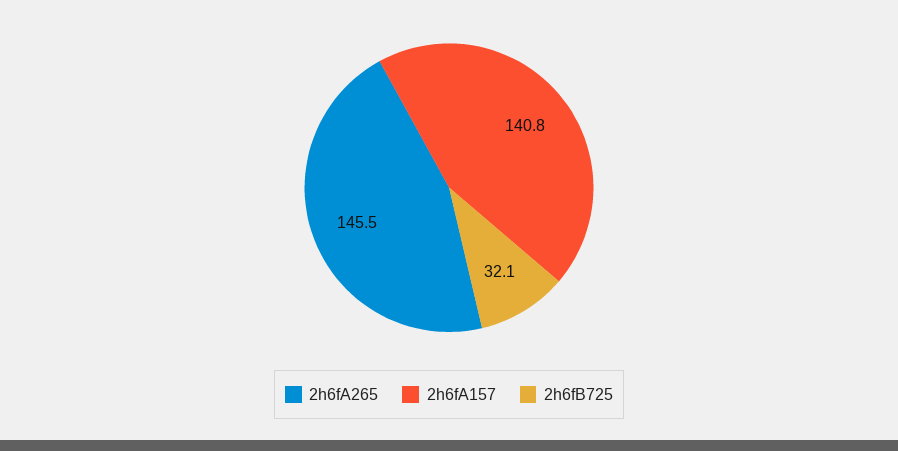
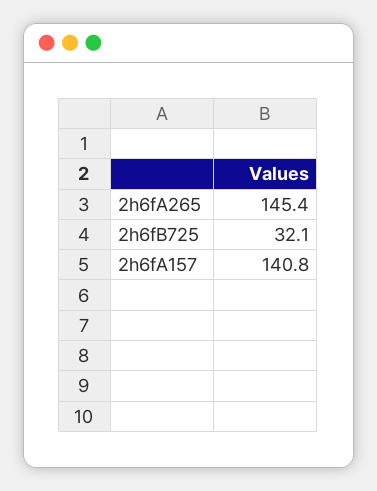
  {
-   "2h6fA265": 145.5,
+   "2h6fA265": 145.4,
    "2h6fA157": 140.8,
    "2h6fB725": 32.1
  }

